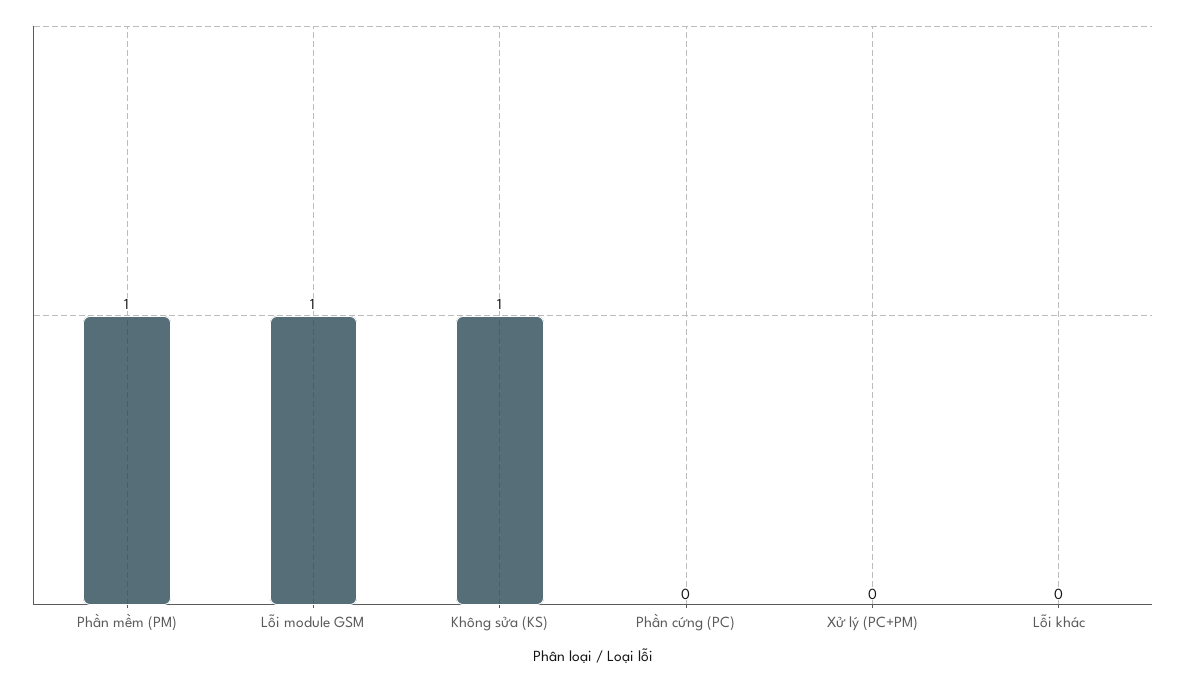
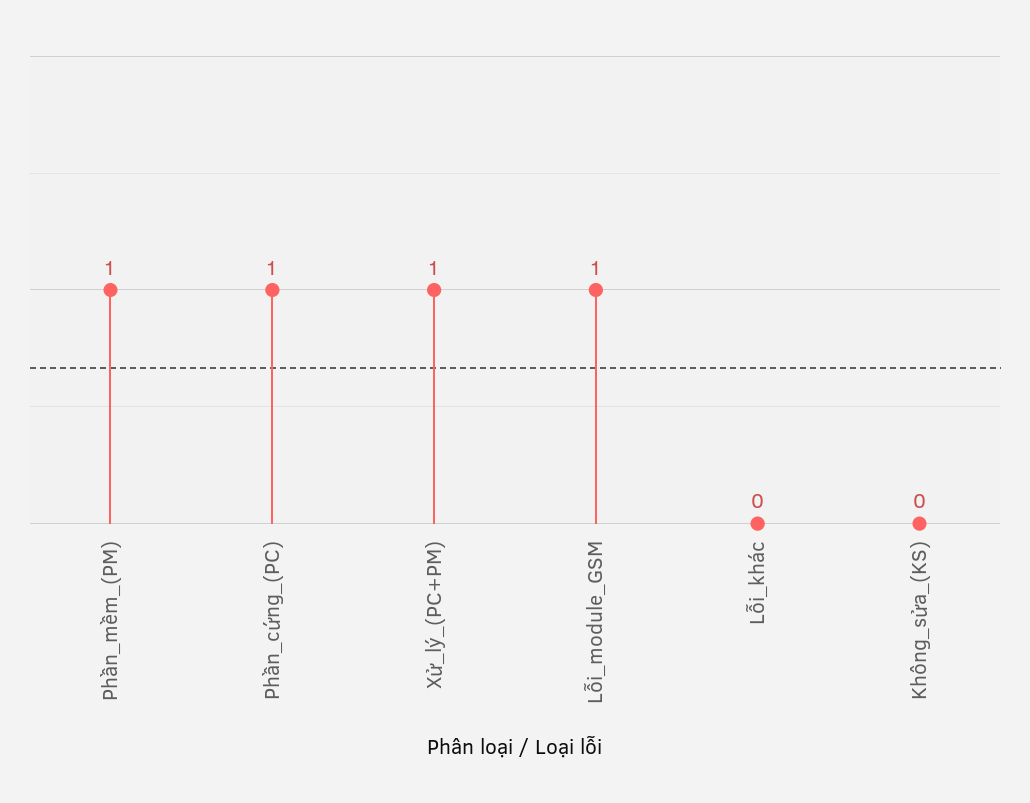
  {
    "Phần mềm (PM)": 1,
    "Lỗi module GSM": 1,
-   "Không sửa (KS)": 1,
+   "Không sửa (KS)": 0,
-   "Phần cứng (PC)": 0,
+   "Phần cứng (PC)": 1,
-   "Xử lý (PC+PM)": 0,
+   "Xử lý (PC+PM)": 1,
    "Lỗi khác": 0
  }

